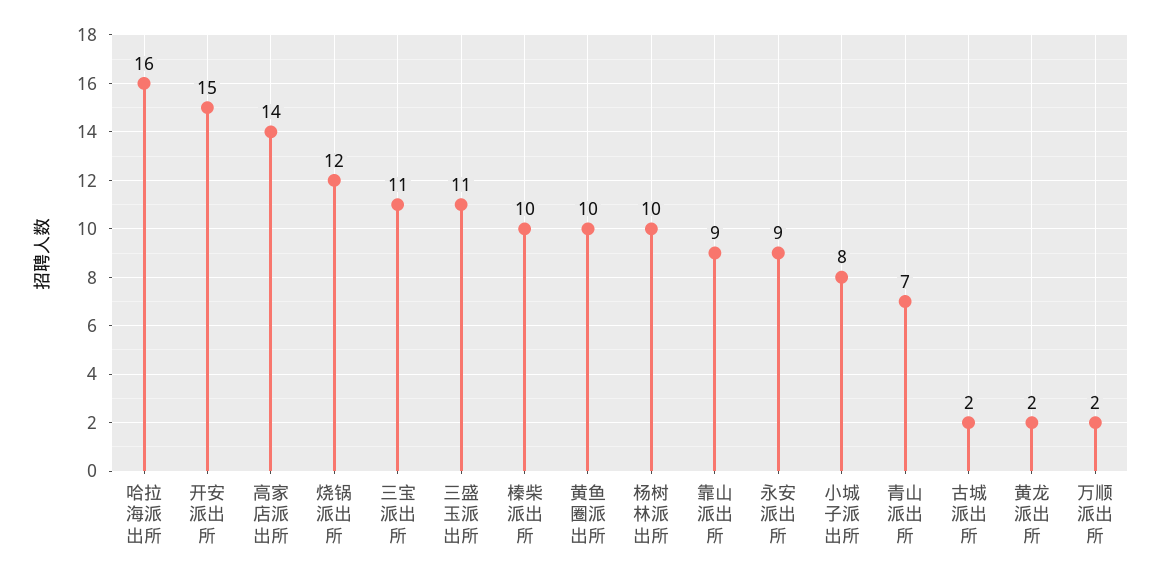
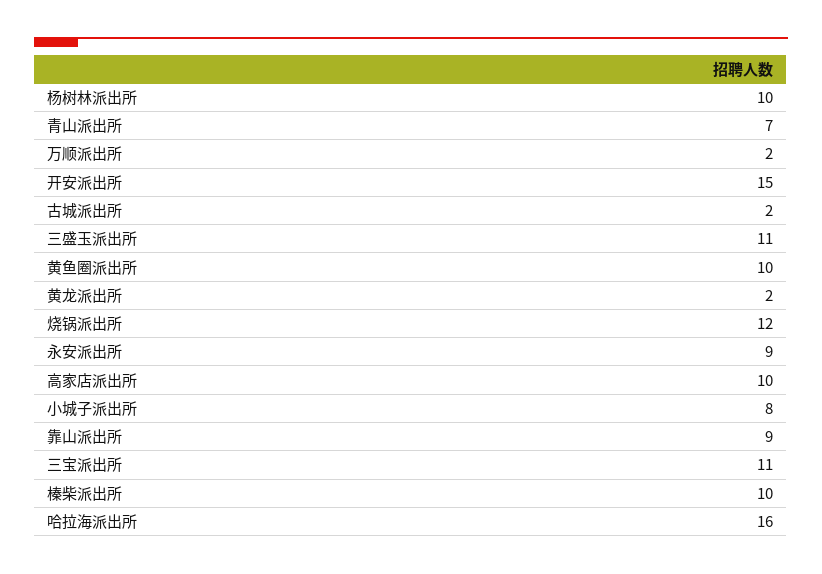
  {
    "哈拉海派出所": 16,
    "开安派出所": 15,
-   "高家店派出所": 14,
+   "高家店派出所": 10,
    "烧锅派出所": 12,
    "三宝派出所": 11,
    "三盛玉派出所": 11,
    "榛柴派出所": 10,
    "黄鱼圈派出所": 10,
    "杨树林派出所": 10,
    "靠山派出所": 9,
    "永安派出所": 9,
    "小城子派出所": 8,
    "青山派出所": 7,
    "古城派出所": 2,
    "黄龙派出所": 2,
    "万顺派出所": 2
  }

